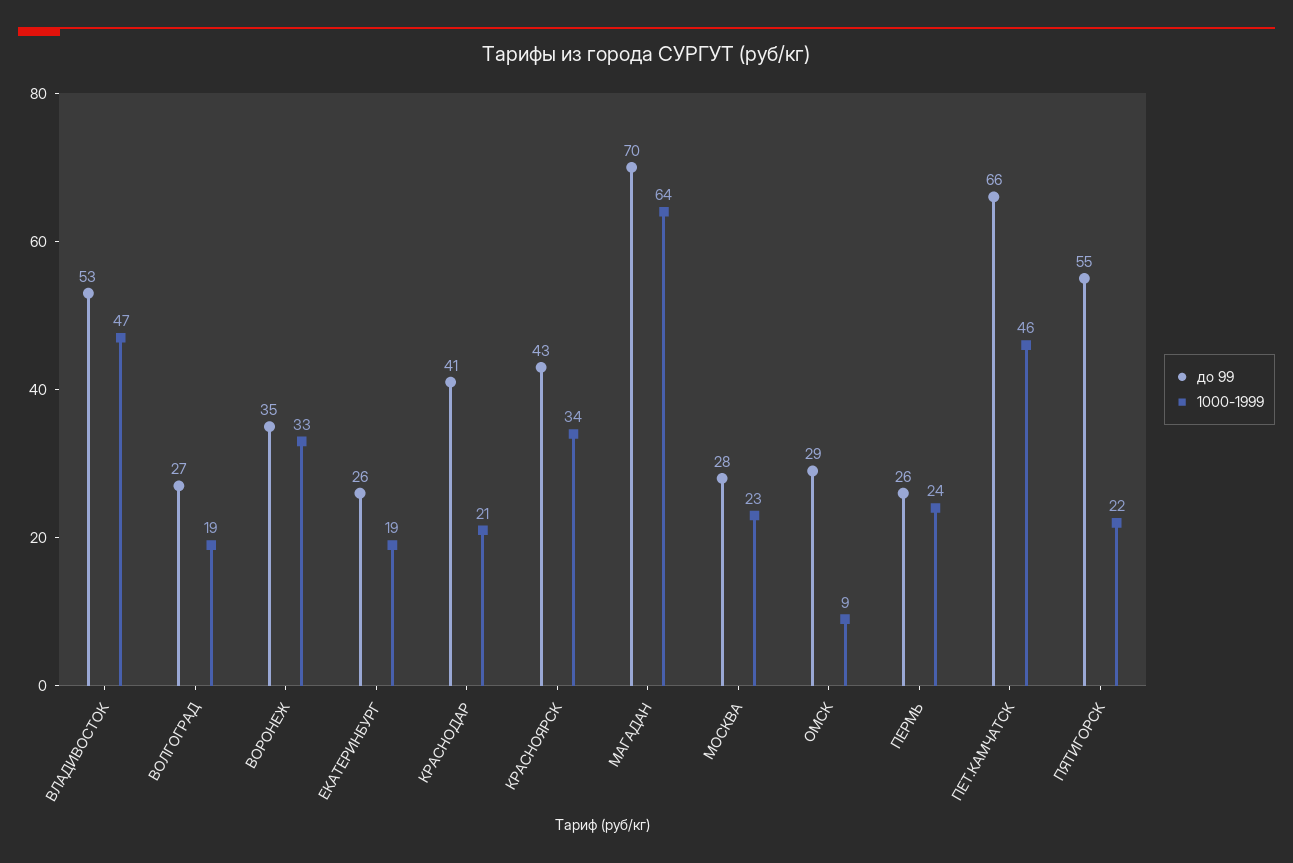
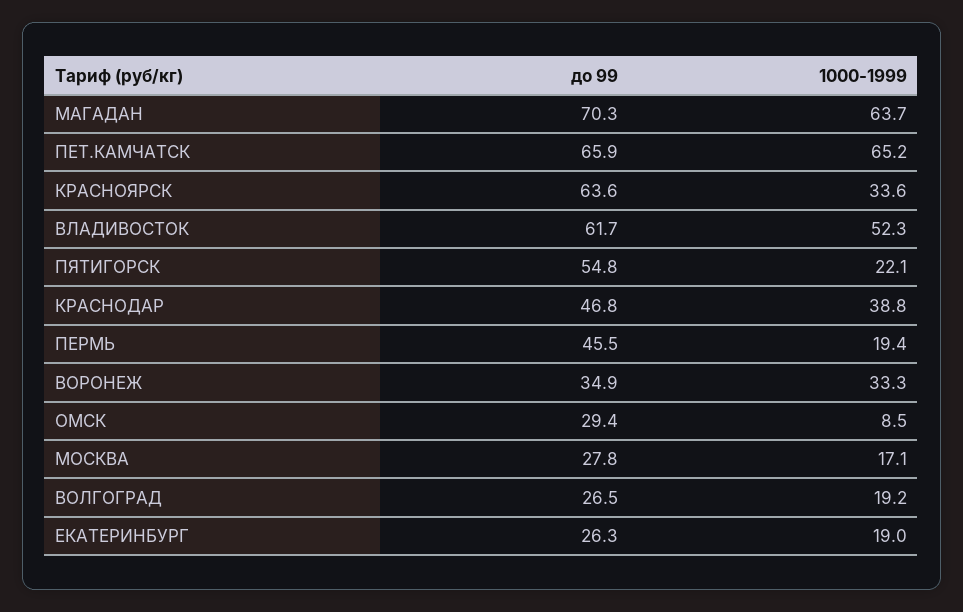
  {
    "до 99": {
-     "ВЛАДИВОСТОК": 53,
+     "ВЛАДИВОСТОК": 61.7,
      "ВОЛГОГРАД": 26.5,
      "ВОРОНЕЖ": 34.9,
      "ЕКАТЕРИНБУРГ": 26.3,
-     "КРАСНОДАР": 41,
+     "КРАСНОДАР": 46.8,
-     "КРАСНОЯРСК": 43,
+     "КРАСНОЯРСК": 63.6,
      "МАГАДАН": 70.3,
      "МОСКВА": 27.8,
      "ОМСК": 29.4,
-     "ПЕРМЬ": 26,
+     "ПЕРМЬ": 45.5,
      "ПЕТ.КАМЧАТСК": 65.9,
      "ПЯТИГОРСК": 54.8
    },
    "1000-1999": {
-     "ВЛАДИВОСТОК": 47,
+     "ВЛАДИВОСТОК": 52.3,
      "ВОЛГОГРАД": 19.2,
      "ВОРОНЕЖ": 33.3,
      "ЕКАТЕРИНБУРГ": 19,
-     "КРАСНОДАР": 21,
+     "КРАСНОДАР": 38.8,
      "КРАСНОЯРСК": 33.6,
      "МАГАДАН": 63.7,
-     "МОСКВА": 23,
+     "МОСКВА": 17.1,
      "ОМСК": 8.5,
-     "ПЕРМЬ": 24,
+     "ПЕРМЬ": 19.4,
-     "ПЕТ.КАМЧАТСК": 46,
+     "ПЕТ.КАМЧАТСК": 65.2,
      "ПЯТИГОРСК": 22.1
    }
  }

